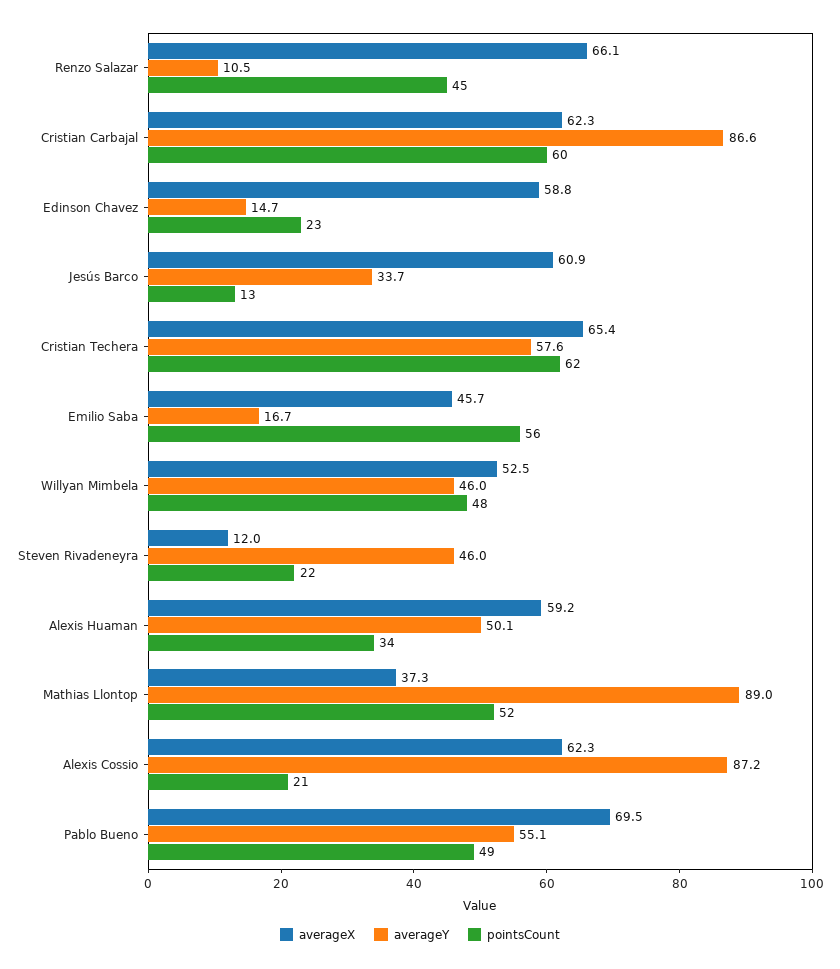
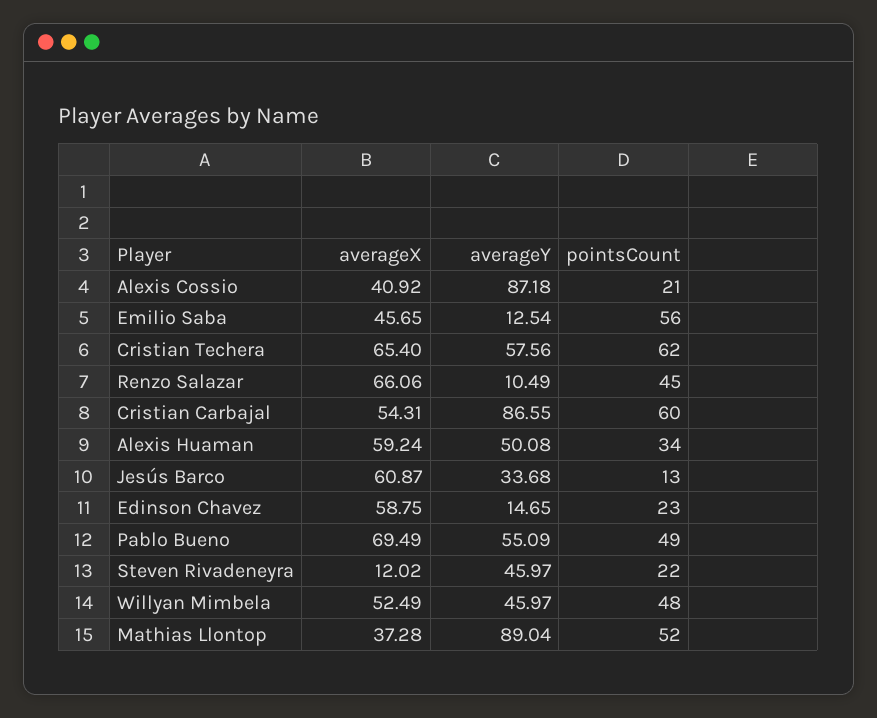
  {
    "averageX": {
      "Renzo Salazar": 66.06,
-     "Cristian Carbajal": 62.3,
+     "Cristian Carbajal": 54.31,
      "Edinson Chavez": 58.75,
      "Jesús Barco": 60.87,
      "Cristian Techera": 65.4,
      "Emilio Saba": 45.65,
      "Willyan Mimbela": 52.49,
      "Steven Rivadeneyra": 12.02,
      "Alexis Huaman": 59.24,
      "Mathias Llontop": 37.28,
-     "Alexis Cossio": 62.3,
+     "Alexis Cossio": 40.92,
      "Pablo Bueno": 69.49
    },
    "averageY": {
      "Renzo Salazar": 10.49,
      "Cristian Carbajal": 86.55,
      "Edinson Chavez": 14.65,
      "Jesús Barco": 33.68,
      "Cristian Techera": 57.56,
-     "Emilio Saba": 16.7,
+     "Emilio Saba": 12.54,
      "Willyan Mimbela": 45.97,
      "Steven Rivadeneyra": 45.97,
      "Alexis Huaman": 50.08,
      "Mathias Llontop": 89.04,
      "Alexis Cossio": 87.18,
      "Pablo Bueno": 55.09
    },
    "pointsCount": {
      "Renzo Salazar": 45,
      "Cristian Carbajal": 60,
      "Edinson Chavez": 23,
      "Jesús Barco": 13,
      "Cristian Techera": 62,
      "Emilio Saba": 56,
      "Willyan Mimbela": 48,
      "Steven Rivadeneyra": 22,
      "Alexis Huaman": 34,
      "Mathias Llontop": 52,
      "Alexis Cossio": 21,
      "Pablo Bueno": 49
    }
  }

